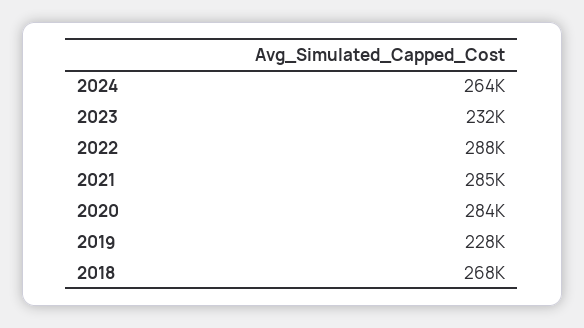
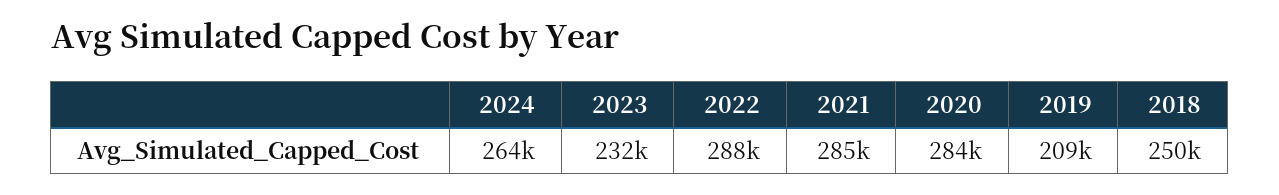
  {
    "2024": 264000,
    "2023": 232000,
    "2022": 288000,
    "2021": 285000,
    "2020": 284000,
-   "2019": 228000,
+   "2019": 209000,
-   "2018": 268000
+   "2018": 250000
  }

